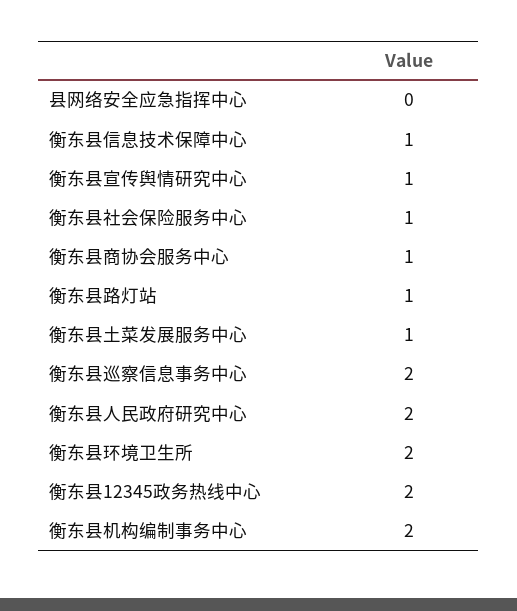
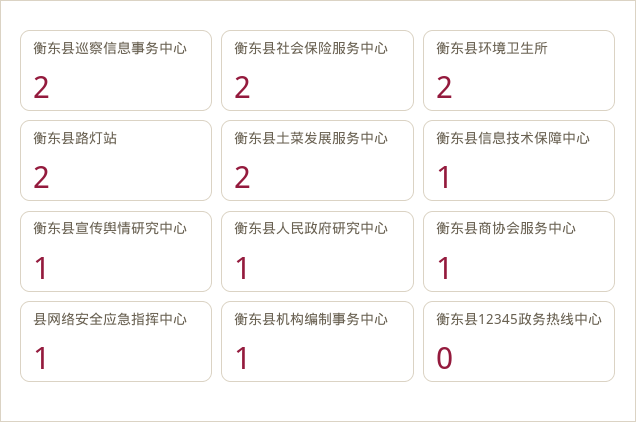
  {
-   "县网络安全应急指挥中心": 0,
+   "县网络安全应急指挥中心": 1,
    "衡东县信息技术保障中心": 1,
    "衡东县宣传舆情研究中心": 1,
-   "衡东县社会保险服务中心": 1,
+   "衡东县社会保险服务中心": 2,
    "衡东县商协会服务中心": 1,
-   "衡东县路灯站": 1,
+   "衡东县路灯站": 2,
-   "衡东县土菜发展服务中心": 1,
+   "衡东县土菜发展服务中心": 2,
    "衡东县巡察信息事务中心": 2,
-   "衡东县人民政府研究中心": 2,
+   "衡东县人民政府研究中心": 1,
    "衡东县环境卫生所": 2,
-   "衡东县12345政务热线中心": 2,
+   "衡东县12345政务热线中心": 0,
-   "衡东县机构编制事务中心": 2
+   "衡东县机构编制事务中心": 1
  }

